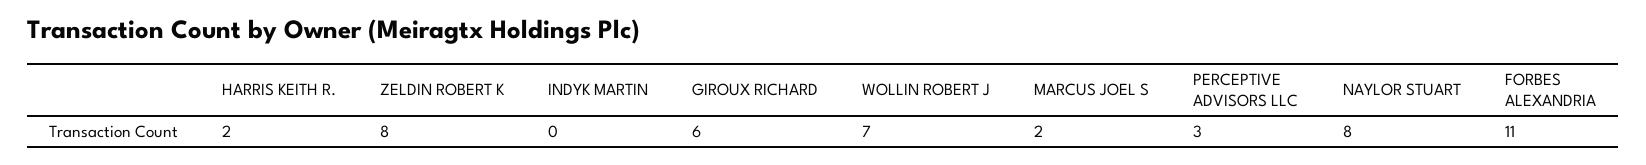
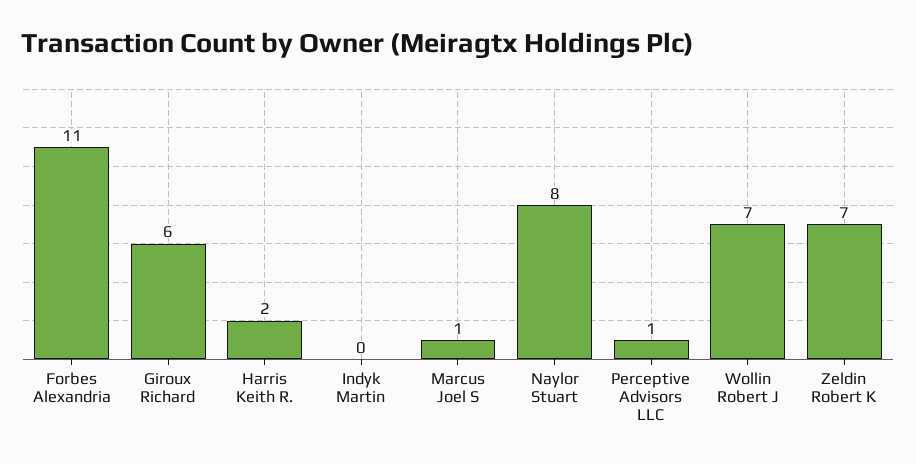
  {
    "HARRIS KEITH R.": 2,
-   "ZELDIN ROBERT K": 8,
+   "ZELDIN ROBERT K": 7,
    "INDYK MARTIN": 0,
    "GIROUX RICHARD": 6,
    "WOLLIN ROBERT J": 7,
-   "MARCUS JOEL S": 2,
+   "MARCUS JOEL S": 1,
-   "PERCEPTIVE ADVISORS LLC": 3,
+   "PERCEPTIVE ADVISORS LLC": 1,
    "NAYLOR STUART": 8,
    "FORBES ALEXANDRIA": 11
  }

